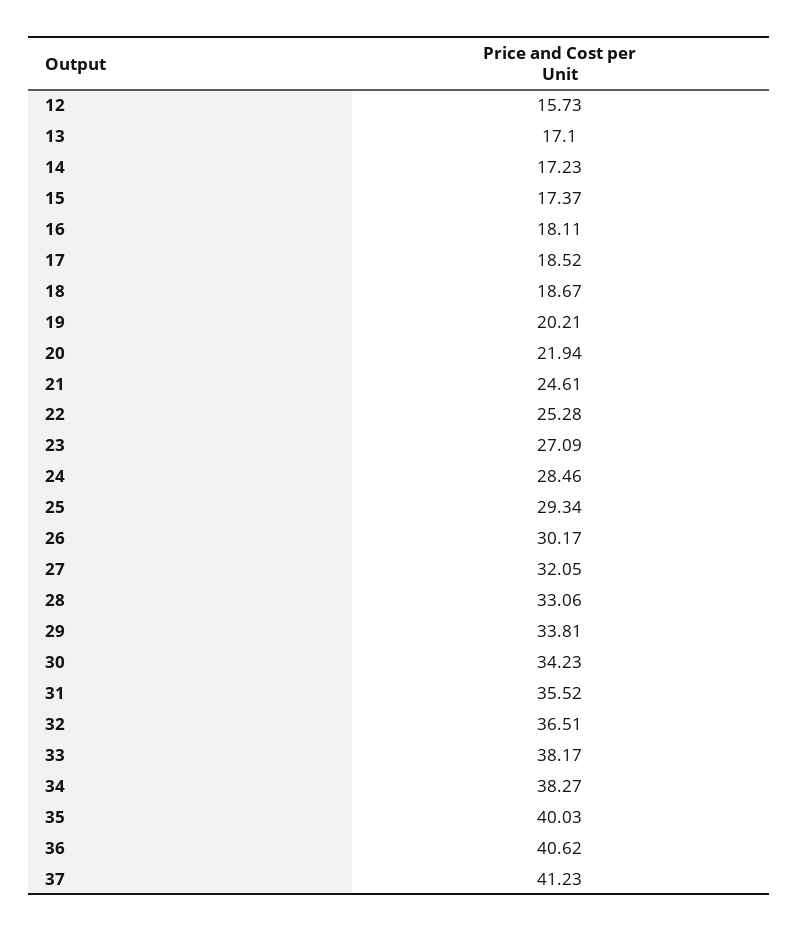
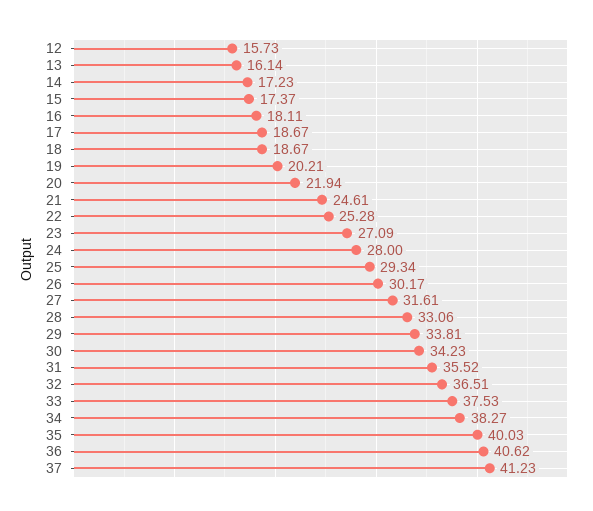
  {
    "12": 15.73,
-   "13": 17.1,
+   "13": 16.14,
    "14": 17.23,
    "15": 17.37,
    "16": 18.11,
-   "17": 18.52,
+   "17": 18.67,
    "18": 18.67,
    "19": 20.21,
    "20": 21.94,
    "21": 24.61,
    "22": 25.28,
    "23": 27.09,
-   "24": 28.46,
+   "24": 28,
    "25": 29.34,
    "26": 30.17,
-   "27": 32.05,
+   "27": 31.61,
    "28": 33.06,
    "29": 33.81,
    "30": 34.23,
    "31": 35.52,
    "32": 36.51,
-   "33": 38.17,
+   "33": 37.53,
    "34": 38.27,
    "35": 40.03,
    "36": 40.62,
    "37": 41.23
  }

